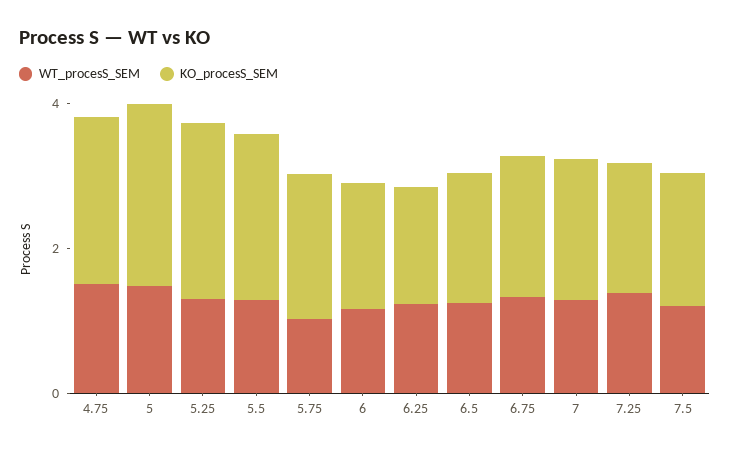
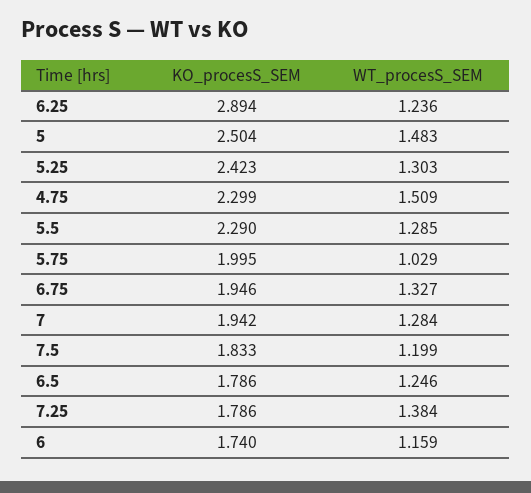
  {
    "WT_procesS_SEM": {
      "4.75": 1.509,
      "5": 1.483,
      "5.25": 1.303,
      "5.5": 1.285,
      "5.75": 1.029,
      "6": 1.159,
      "6.25": 1.236,
      "6.5": 1.246,
      "6.75": 1.327,
      "7": 1.284,
      "7.25": 1.384,
      "7.5": 1.199
    },
    "KO_procesS_SEM": {
      "4.75": 2.299,
      "5": 2.504,
      "5.25": 2.423,
      "5.5": 2.29,
      "5.75": 1.995,
      "6": 1.74,
-     "6.25": 1.5,
+     "6.25": 2.894,
      "6.5": 1.786,
      "6.75": 1.946,
      "7": 1.942,
      "7.25": 1.786,
      "7.5": 1.833
    }
  }

